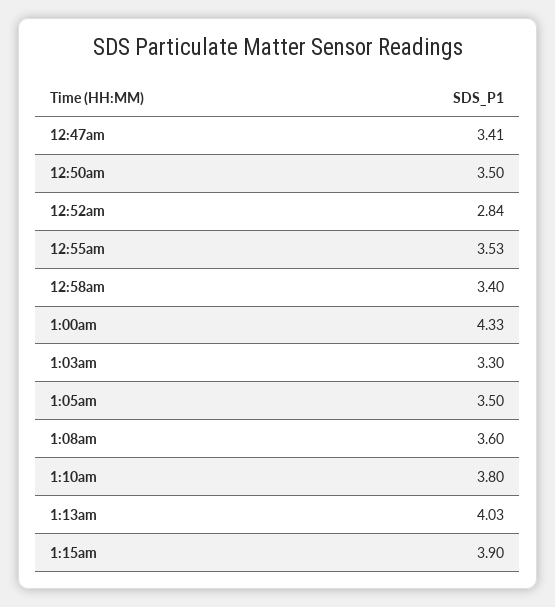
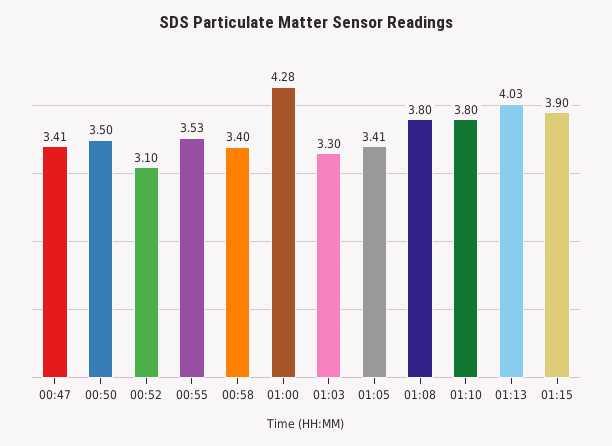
  {
    "12:47am": 3.41,
    "12:50am": 3.5,
-   "12:52am": 2.84,
+   "12:52am": 3.1,
    "12:55am": 3.53,
    "12:58am": 3.4,
-   "1:00am": 4.33,
+   "1:00am": 4.28,
    "1:03am": 3.3,
-   "1:05am": 3.5,
+   "1:05am": 3.41,
-   "1:08am": 3.6,
+   "1:08am": 3.8,
    "1:10am": 3.8,
    "1:13am": 4.03,
    "1:15am": 3.9
  }

